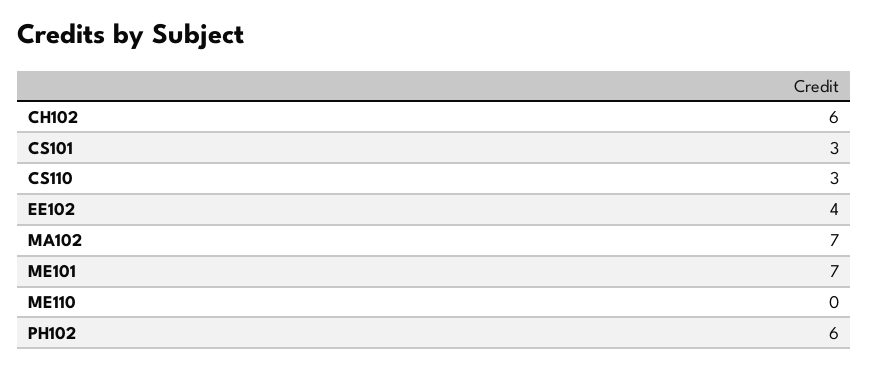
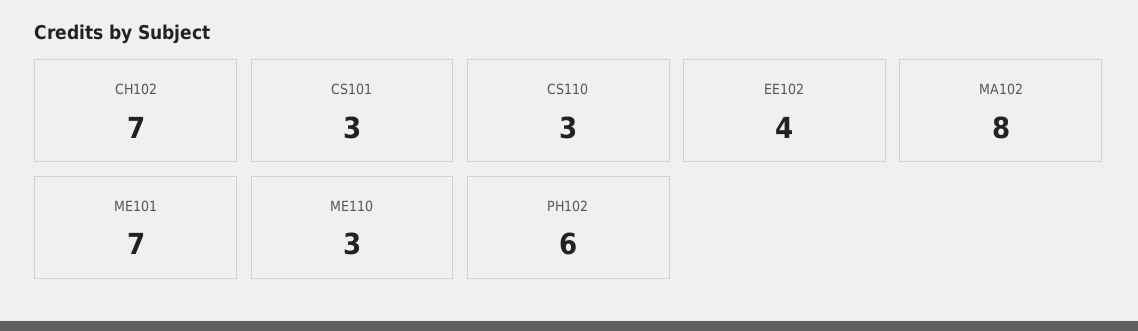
  {
-   "CH102": 6,
+   "CH102": 7,
    "CS101": 3,
    "CS110": 3,
    "EE102": 4,
-   "MA102": 7,
+   "MA102": 8,
    "ME101": 7,
-   "ME110": 0,
+   "ME110": 3,
    "PH102": 6
  }

